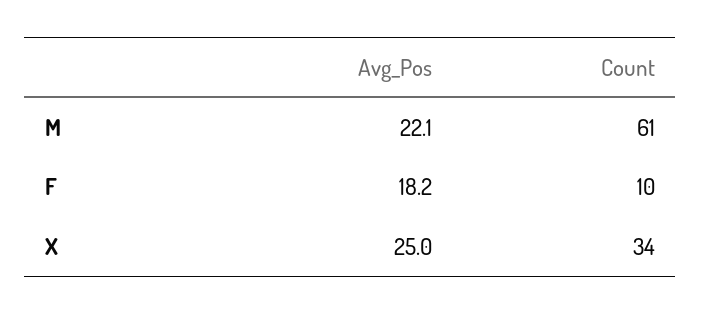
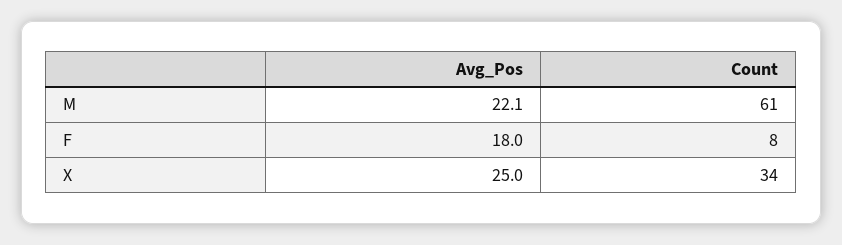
  {
    "Avg_Pos": {
      "M": 22.1,
-     "F": 18.2,
+     "F": 18,
      "X": 25
    },
    "Count": {
      "M": 61,
-     "F": 10,
+     "F": 8,
      "X": 34
    }
  }

